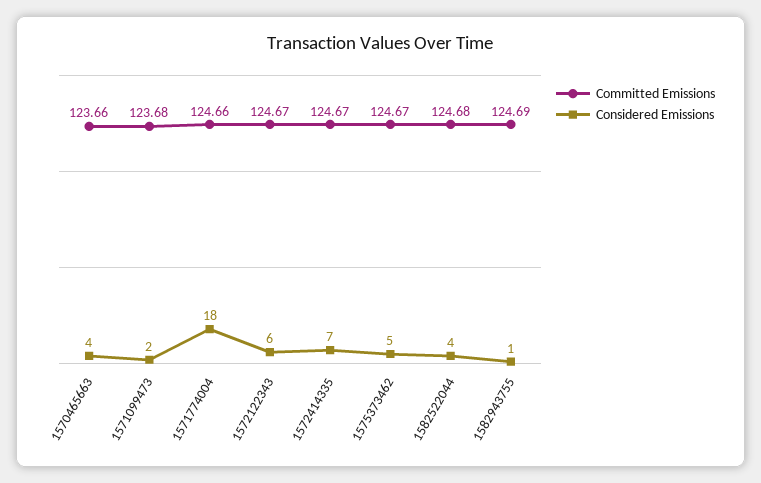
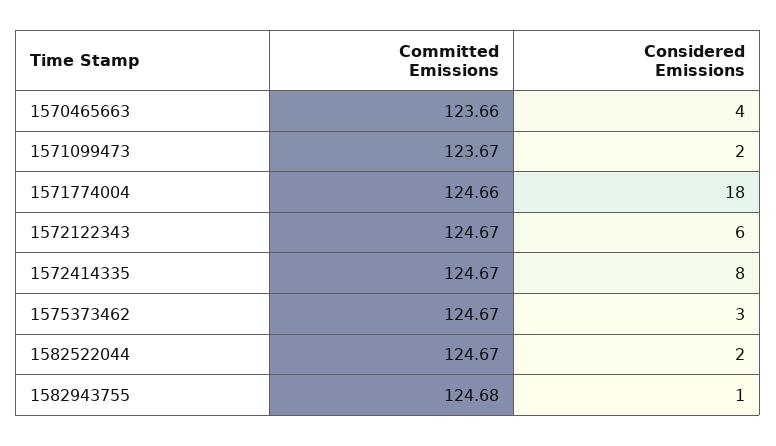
  {
    "Committed Emissions": {
      "1570465663": 123.66,
-     "1571099473": 123.68,
+     "1571099473": 123.67,
      "1571774004": 124.66,
      "1572122343": 124.67,
      "1572414335": 124.67,
      "1575373462": 124.67,
-     "1582522044": 124.68,
+     "1582522044": 124.67,
-     "1582943755": 124.69
+     "1582943755": 124.68
    },
    "Considered Emissions": {
      "1570465663": 4,
      "1571099473": 2,
      "1571774004": 18,
      "1572122343": 6,
-     "1572414335": 7,
+     "1572414335": 8,
-     "1575373462": 5,
+     "1575373462": 3,
-     "1582522044": 4,
+     "1582522044": 2,
      "1582943755": 1
    }
  }

